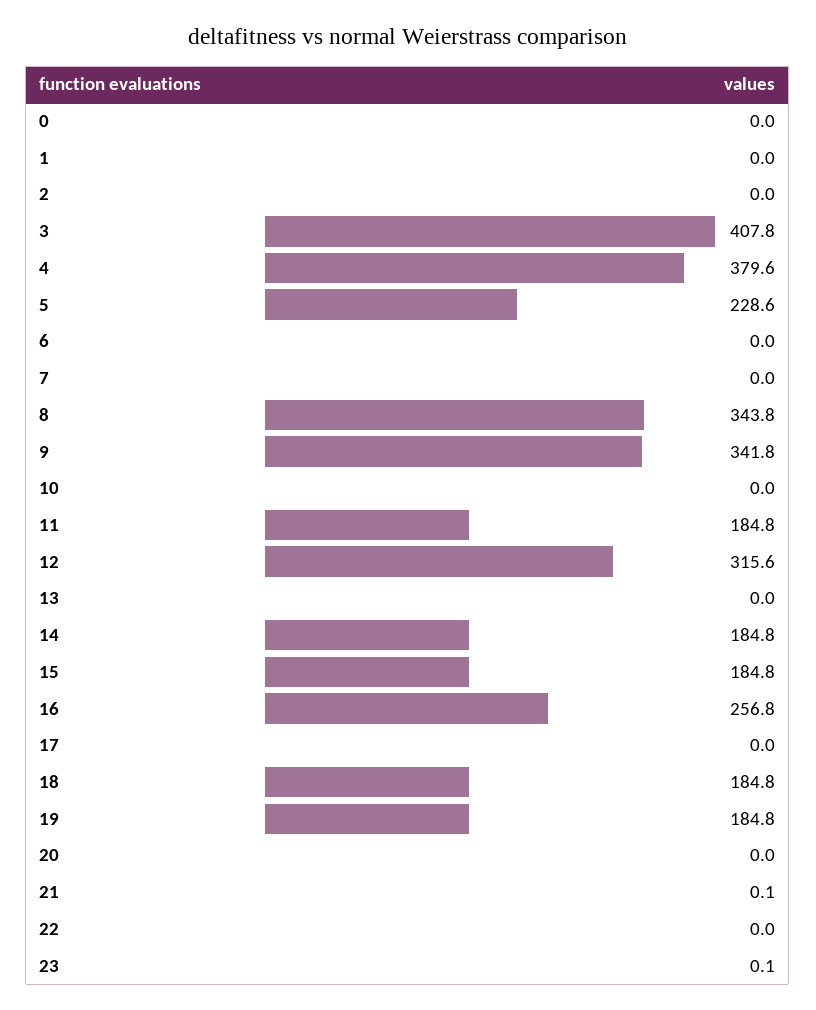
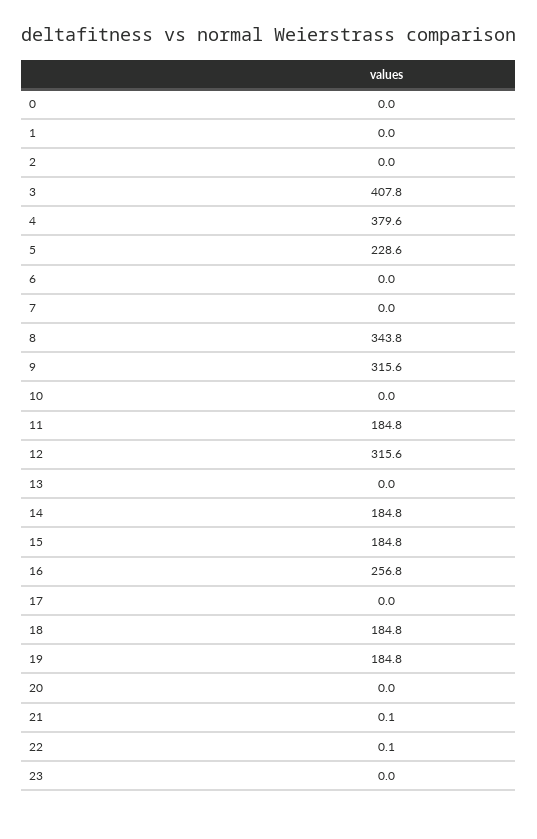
  {
    "0": 0,
    "1": 0,
    "2": 0,
    "3": 407.8,
    "4": 379.6,
    "5": 228.6,
    "6": 0,
    "7": 0,
    "8": 343.8,
-   "9": 341.8,
+   "9": 315.6,
    "10": 0,
    "11": 184.8,
    "12": 315.6,
    "13": 0,
    "14": 184.8,
    "15": 184.8,
    "16": 256.8,
    "17": 0,
    "18": 184.8,
    "19": 184.8,
    "20": 0,
    "21": 0.1,
-   "22": 0,
+   "22": 0.1,
-   "23": 0.1
+   "23": 0
  }

